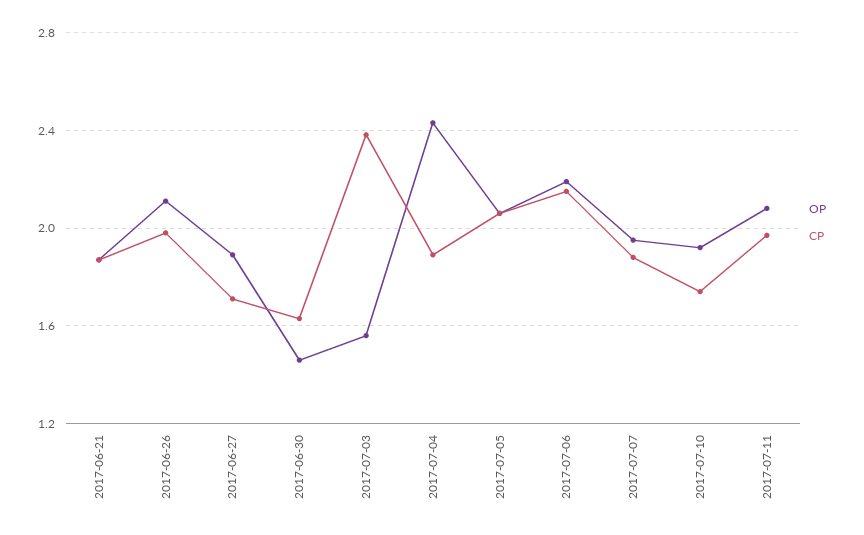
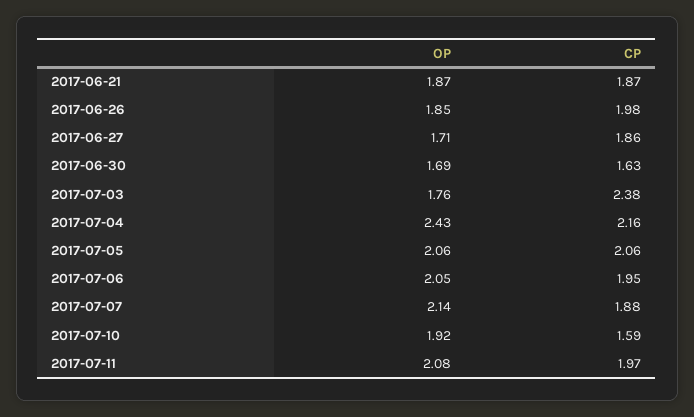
  {
    "OP": {
      "2017-06-21": 1.87,
-     "2017-06-26": 2.1,
+     "2017-06-26": 1.85,
-     "2017-06-27": 1.9,
+     "2017-06-27": 1.71,
-     "2017-06-30": 1.45,
+     "2017-06-30": 1.69,
-     "2017-07-03": 1.55,
+     "2017-07-03": 1.76,
      "2017-07-04": 2.43,
      "2017-07-05": 2.06,
-     "2017-07-06": 2.2,
+     "2017-07-06": 2.05,
-     "2017-07-07": 1.95,
+     "2017-07-07": 2.14,
      "2017-07-10": 1.92,
      "2017-07-11": 2.08
    },
    "CP": {
      "2017-06-21": 1.87,
      "2017-06-26": 1.98,
-     "2017-06-27": 1.7,
+     "2017-06-27": 1.86,
      "2017-06-30": 1.63,
      "2017-07-03": 2.38,
-     "2017-07-04": 1.9,
+     "2017-07-04": 2.16,
      "2017-07-05": 2.06,
-     "2017-07-06": 2.15,
+     "2017-07-06": 1.95,
      "2017-07-07": 1.88,
-     "2017-07-10": 1.75,
+     "2017-07-10": 1.59,
      "2017-07-11": 1.97
    }
  }

